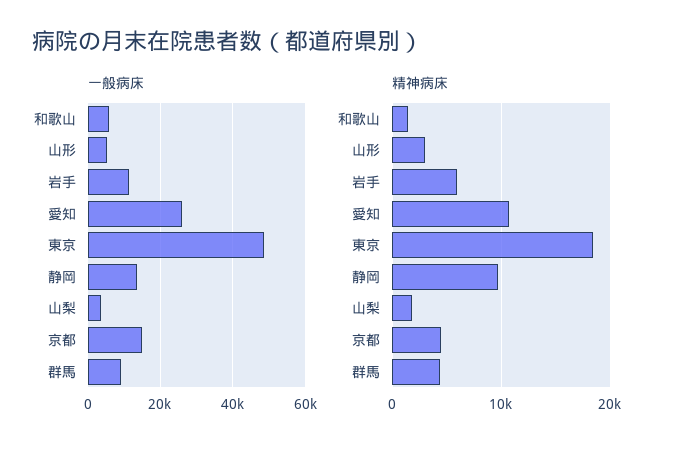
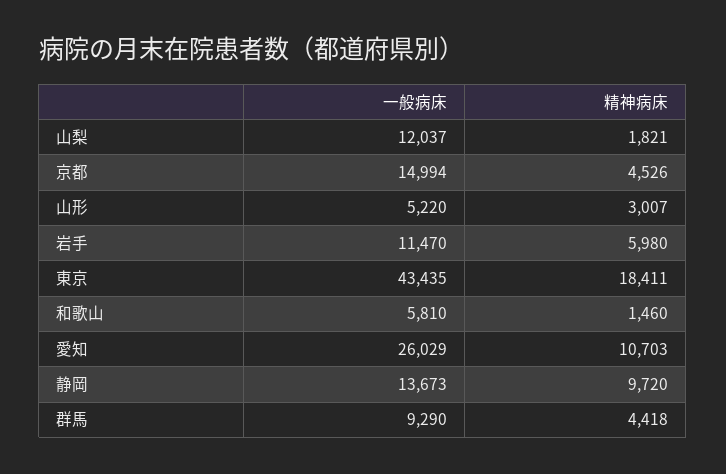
  {
    "一般病床": {
      "和歌山": 5810,
      "山形": 5220,
      "岩手": 11470,
      "愛知": 26029,
-     "東京": 48000,
+     "東京": 43435,
      "静岡": 13673,
-     "山梨": 4000,
+     "山梨": 12037,
      "京都": 14994,
      "群馬": 9290
    },
    "精神病床": {
      "和歌山": 1460,
      "山形": 3007,
      "岩手": 5980,
      "愛知": 10703,
      "東京": 18411,
      "静岡": 9720,
      "山梨": 1821,
      "京都": 4526,
      "群馬": 4418
    }
  }

